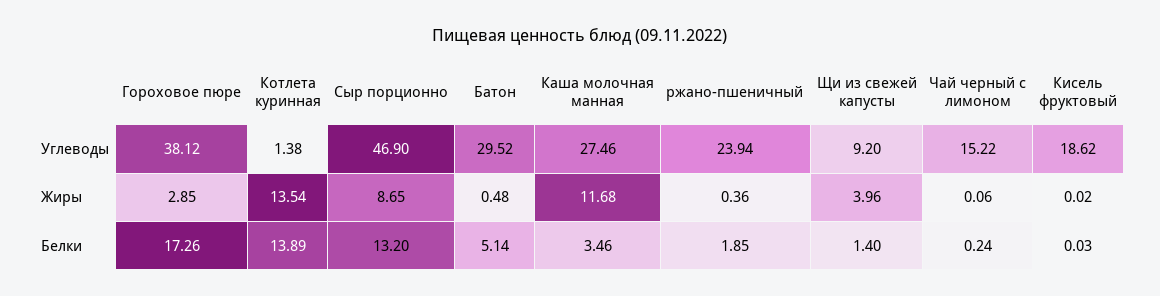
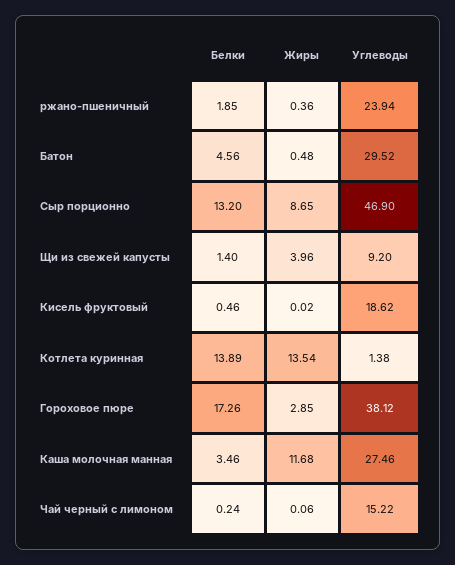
  {
    "Гороховое пюре": {
      "Углеводы": 38.12,
      "Жиры": 2.85,
      "Белки": 17.26
    },
    "Котлета куринная": {
      "Углеводы": 1.38,
      "Жиры": 13.54,
      "Белки": 13.89
    },
    "Сыр порционно": {
      "Углеводы": 46.9,
      "Жиры": 8.65,
      "Белки": 13.2
    },
    "Батон": {
      "Углеводы": 29.52,
      "Жиры": 0.48,
-     "Белки": 5.14
+     "Белки": 4.56
    },
    "Каша молочная манная": {
      "Углеводы": 27.46,
      "Жиры": 11.68,
      "Белки": 3.46
    },
    "ржано-пшеничный": {
      "Углеводы": 23.94,
      "Жиры": 0.36,
      "Белки": 1.85
    },
    "Щи из свежей капусты": {
      "Углеводы": 9.2,
      "Жиры": 3.96,
      "Белки": 1.4
    },
    "Чай черный с лимоном": {
      "Углеводы": 15.22,
      "Жиры": 0.06,
      "Белки": 0.24
    },
    "Кисель фруктовый": {
      "Углеводы": 18.62,
      "Жиры": 0.02,
-     "Белки": 0.03
+     "Белки": 0.46
    }
  }

